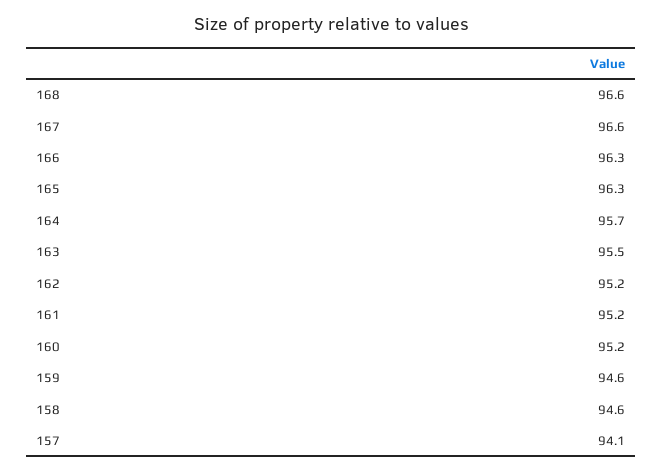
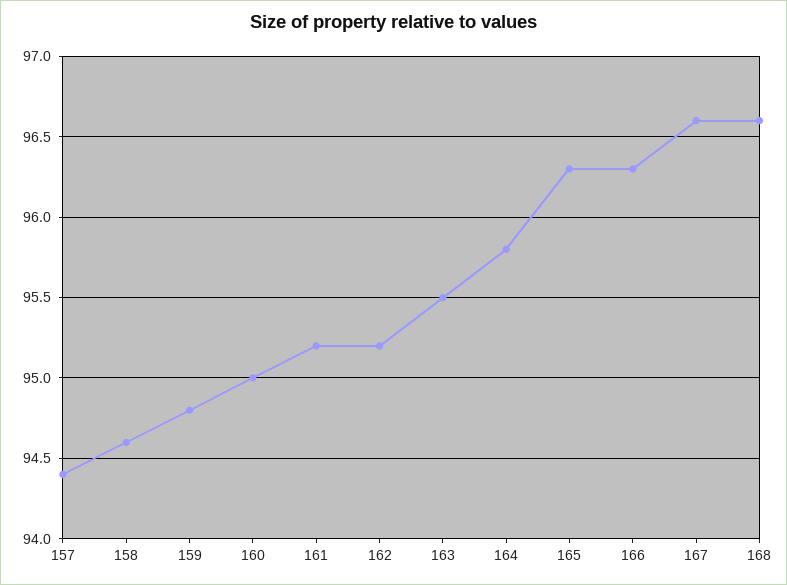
  {
    "168": 96.6,
    "167": 96.6,
    "166": 96.3,
    "165": 96.3,
-   "164": 95.7,
+   "164": 95.8,
    "163": 95.5,
    "162": 95.2,
    "161": 95.2,
-   "160": 95.2,
+   "160": 95,
-   "159": 94.6,
+   "159": 94.8,
    "158": 94.6,
-   "157": 94.1
+   "157": 94.4
  }

